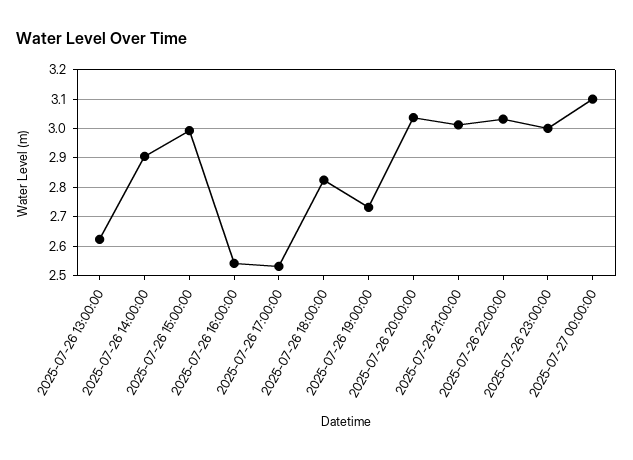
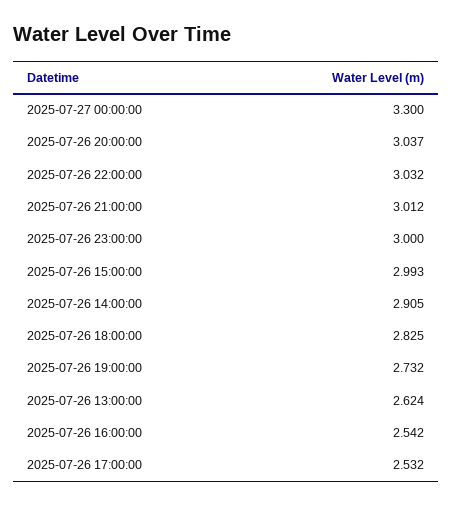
  {
    "2025-07-26 13:00:00": 2.624,
    "2025-07-26 14:00:00": 2.905,
    "2025-07-26 15:00:00": 2.993,
    "2025-07-26 16:00:00": 2.542,
    "2025-07-26 17:00:00": 2.532,
    "2025-07-26 18:00:00": 2.825,
    "2025-07-26 19:00:00": 2.732,
    "2025-07-26 20:00:00": 3.037,
    "2025-07-26 21:00:00": 3.012,
    "2025-07-26 22:00:00": 3.032,
    "2025-07-26 23:00:00": 3,
-   "2025-07-27 00:00:00": 3.1
+   "2025-07-27 00:00:00": 3.3
  }

